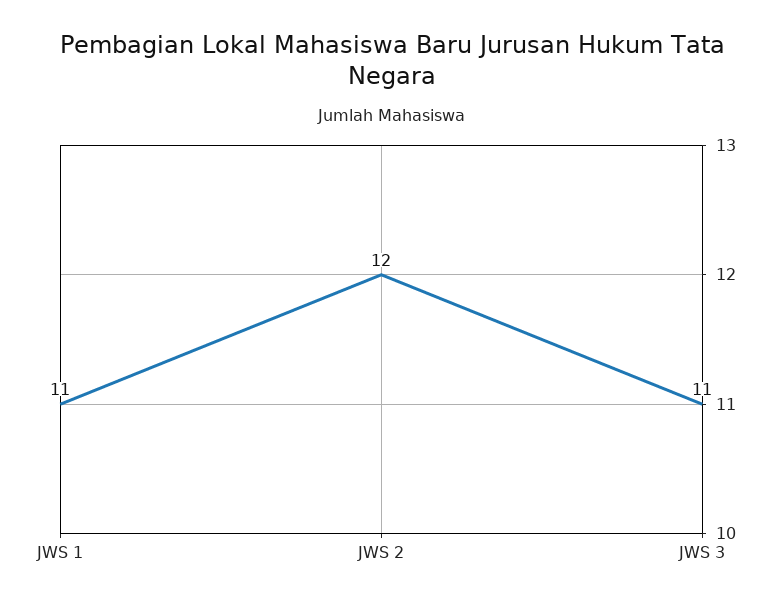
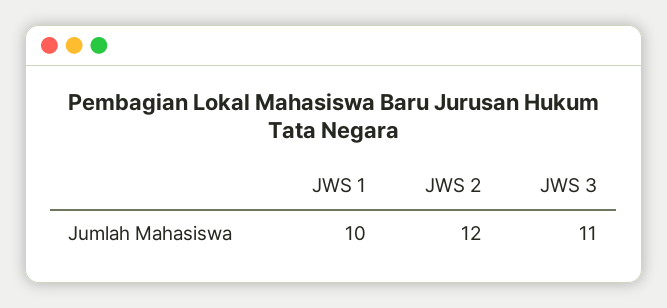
  {
-   "JWS 1": 11,
+   "JWS 1": 10,
    "JWS 2": 12,
    "JWS 3": 11
  }

